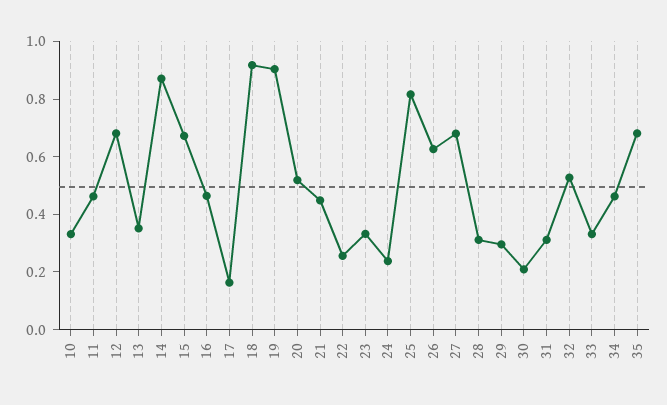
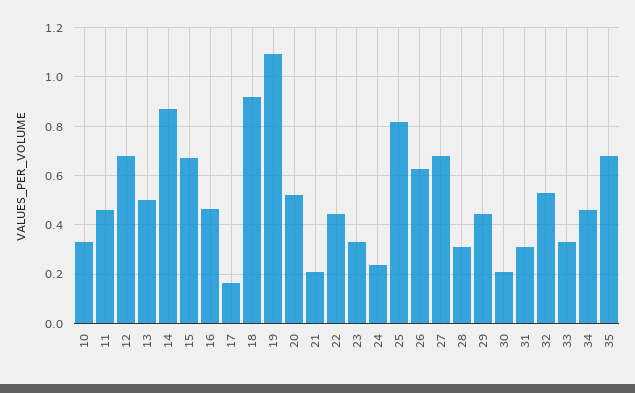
  {
    "10": 0.325,
    "11": 0.45,
    "12": 0.675,
-   "13": 0.35,
+   "13": 0.5,
    "14": 0.875,
    "15": 0.675,
    "16": 0.475,
    "17": 0.175,
    "18": 0.925,
-   "19": 0.9,
+   "19": 1.1,
    "20": 0.525,
-   "21": 0.45,
+   "21": 0.2,
-   "22": 0.25,
+   "22": 0.45,
    "23": 0.325,
    "24": 0.25,
    "25": 0.825,
    "26": 0.625,
    "27": 0.675,
    "28": 0.3,
-   "29": 0.3,
+   "29": 0.45,
    "30": 0.2,
    "31": 0.3,
    "32": 0.525,
    "33": 0.325,
    "34": 0.45,
    "35": 0.675
  }

